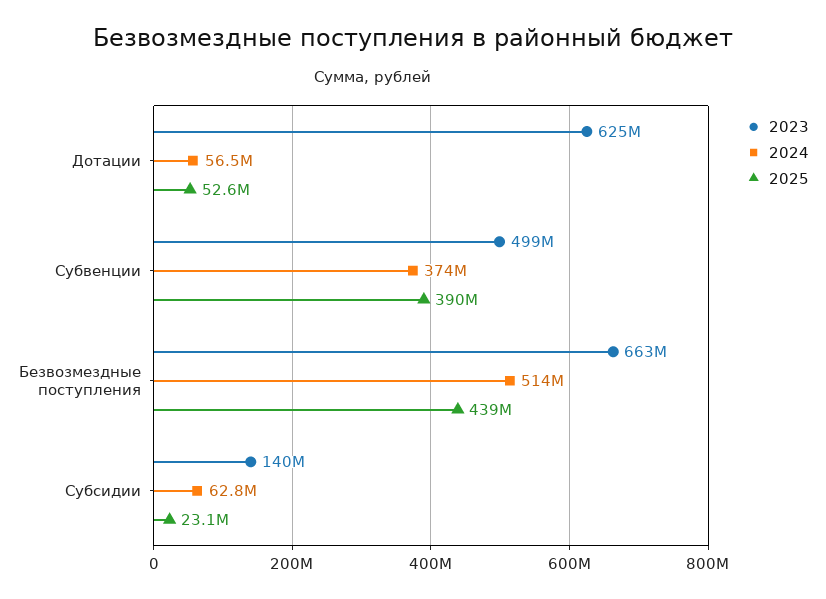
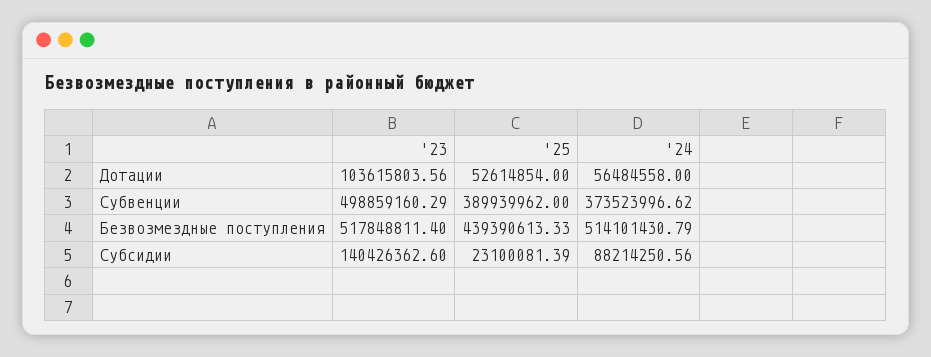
  {
    "2023": {
-     "Дотации": 625000000,
+     "Дотации": 103615803.56,
      "Субвенции": 498859160.29,
-     "Безвозмездные поступления": 663000000,
+     "Безвозмездные поступления": 517848811.4,
      "Субсидии": 140426362.6
    },
    "2024": {
      "Дотации": 56484558,
      "Субвенции": 373523996.62,
      "Безвозмездные поступления": 514101430.79,
-     "Субсидии": 62800000
+     "Субсидии": 88214250.56
    },
    "2025": {
      "Дотации": 52614854,
      "Субвенции": 389939962,
      "Безвозмездные поступления": 439390613.33,
      "Субсидии": 23100081.39
    }
  }

